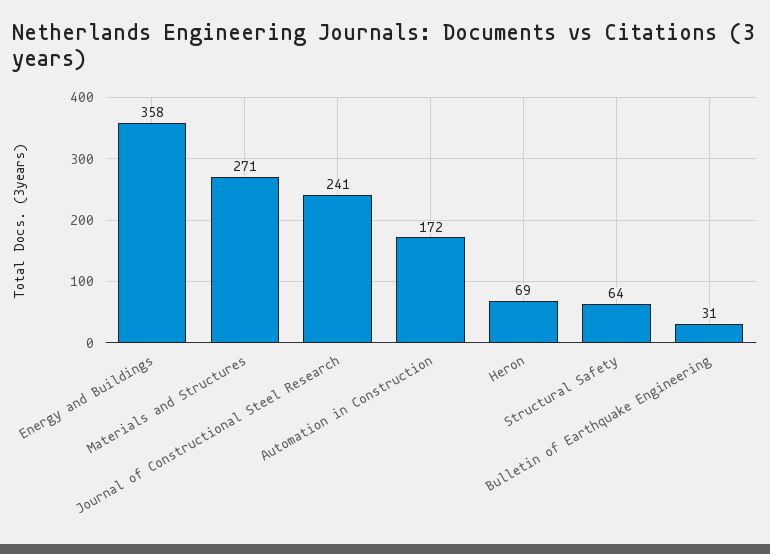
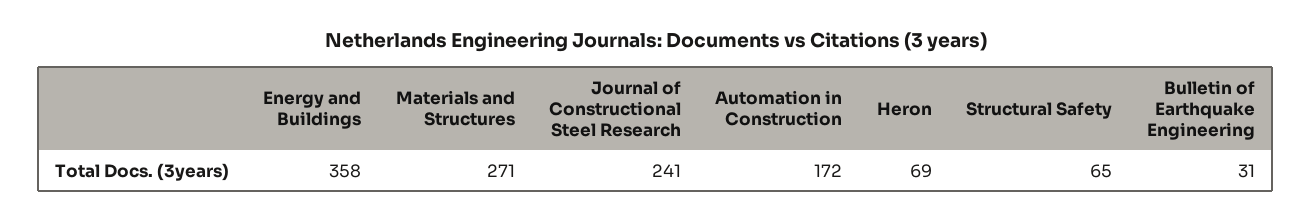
  {
    "Energy and Buildings": 358,
    "Materials and Structures": 271,
    "Journal of Constructional Steel Research": 241,
    "Automation in Construction": 172,
    "Heron": 69,
-   "Structural Safety": 64,
+   "Structural Safety": 65,
    "Bulletin of Earthquake Engineering": 31
  }

